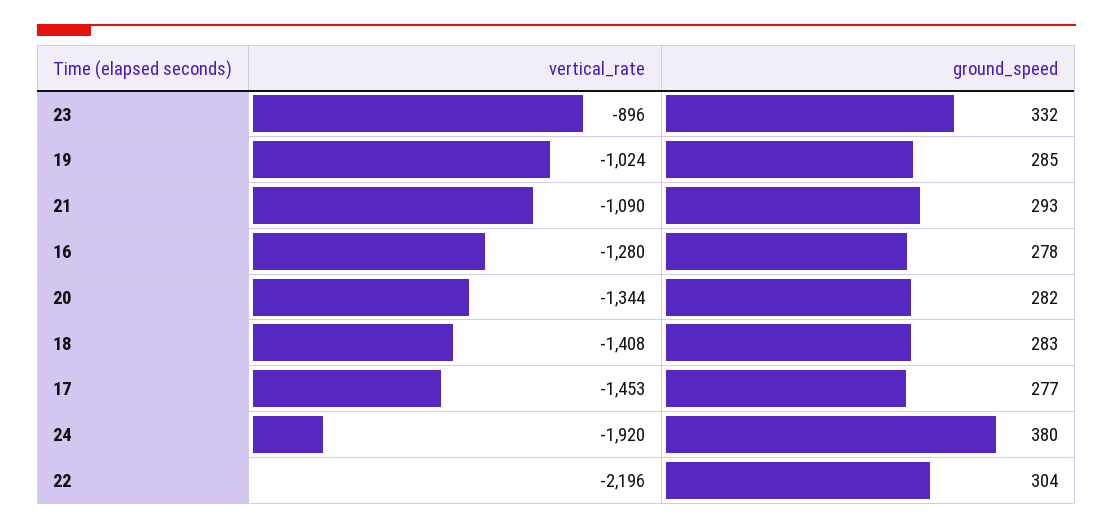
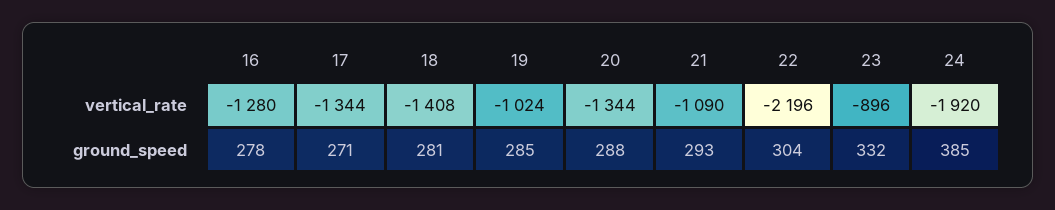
  {
    "vertical_rate": {
      "23": -896,
      "19": -1024,
      "21": -1090,
      "16": -1280,
      "20": -1344,
      "18": -1408,
-     "17": -1453,
+     "17": -1344,
      "24": -1920,
      "22": -2196
    },
    "ground_speed": {
      "23": 332,
      "19": 285,
      "21": 293,
      "16": 278,
-     "20": 282,
+     "20": 288,
-     "18": 283,
+     "18": 281,
-     "17": 277,
+     "17": 271,
-     "24": 380,
+     "24": 385,
      "22": 304
    }
  }

